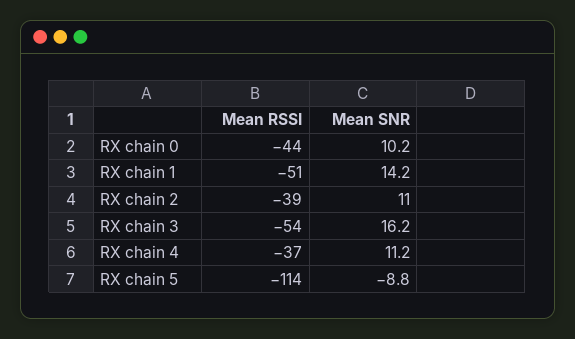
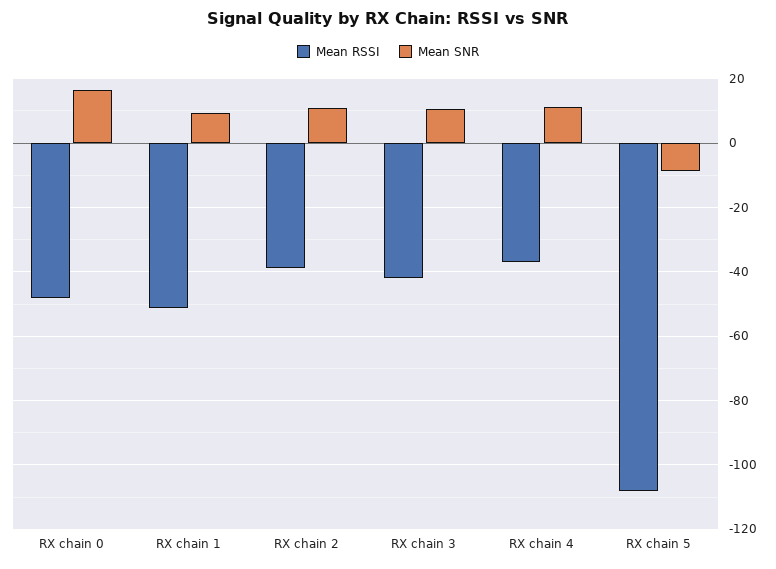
  {
    "Mean RSSI": {
-     "RX chain 0": -44,
+     "RX chain 0": -48,
      "RX chain 1": -51,
      "RX chain 2": -39,
-     "RX chain 3": -54,
+     "RX chain 3": -42,
      "RX chain 4": -37,
-     "RX chain 5": -114
+     "RX chain 5": -108
    },
    "Mean SNR": {
-     "RX chain 0": 10.2,
+     "RX chain 0": 16,
-     "RX chain 1": 14.2,
+     "RX chain 1": 10,
      "RX chain 2": 11,
-     "RX chain 3": 16.2,
+     "RX chain 3": 10,
      "RX chain 4": 11.2,
      "RX chain 5": -8.8
    }
  }

